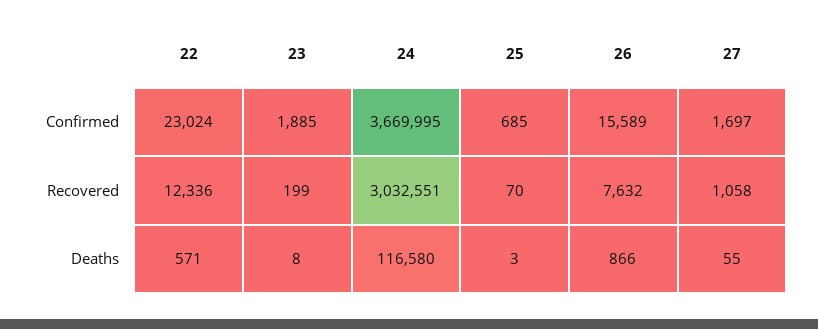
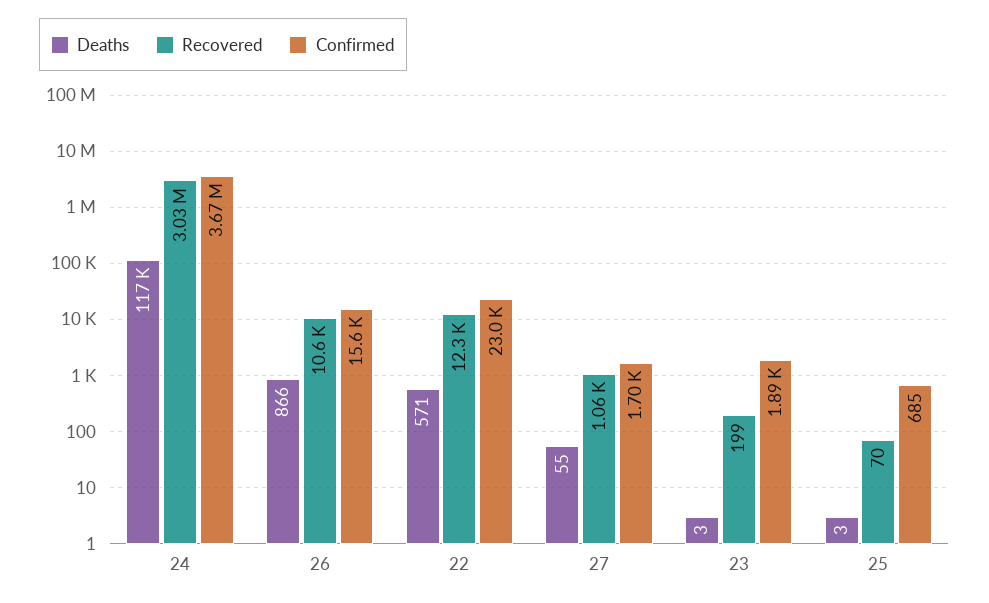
  {
    "Confirmed": {
      "22": 23024,
      "23": 1885,
      "24": 3669995,
      "25": 685,
      "26": 15589,
      "27": 1697
    },
    "Recovered": {
      "22": 12336,
      "23": 199,
      "24": 3032551,
      "25": 70,
-     "26": 7632,
+     "26": 10600,
      "27": 1058
    },
    "Deaths": {
      "22": 571,
-     "23": 8,
+     "23": 3,
      "24": 116580,
      "25": 3,
      "26": 866,
      "27": 55
    }
  }

